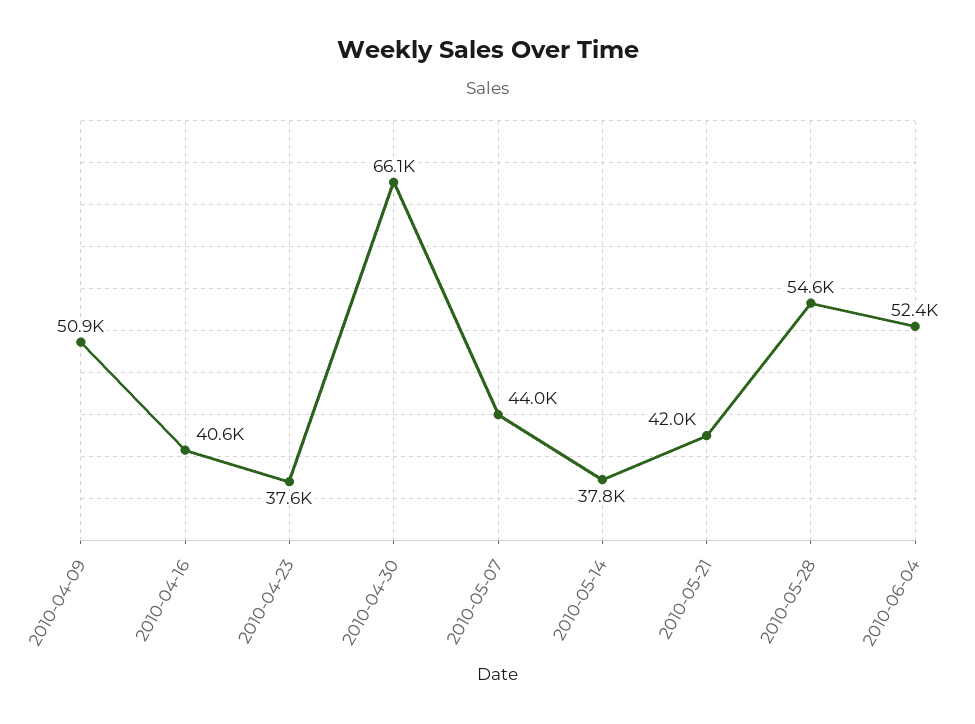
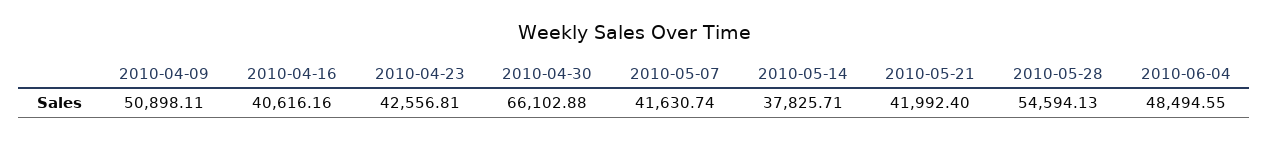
  {
    "2010-04-09": 50898.11,
    "2010-04-16": 40616.16,
-   "2010-04-23": 37600,
+   "2010-04-23": 42556.81,
    "2010-04-30": 66102.88,
-   "2010-05-07": 44000,
+   "2010-05-07": 41630.74,
    "2010-05-14": 37825.71,
    "2010-05-21": 41992.4,
    "2010-05-28": 54594.13,
-   "2010-06-04": 52400
+   "2010-06-04": 48494.55
  }

